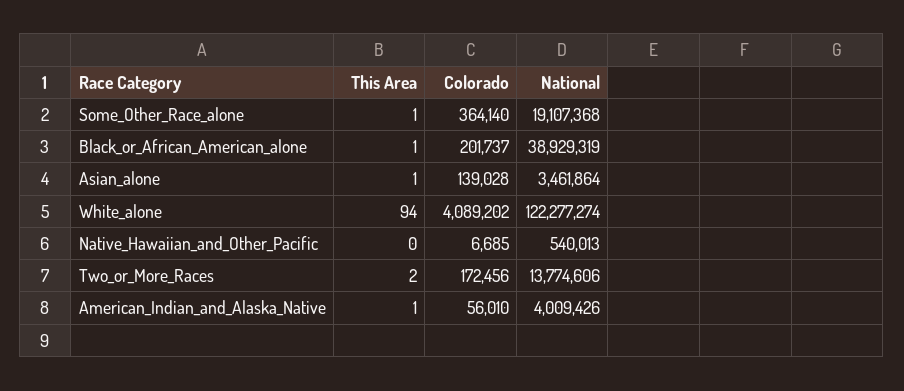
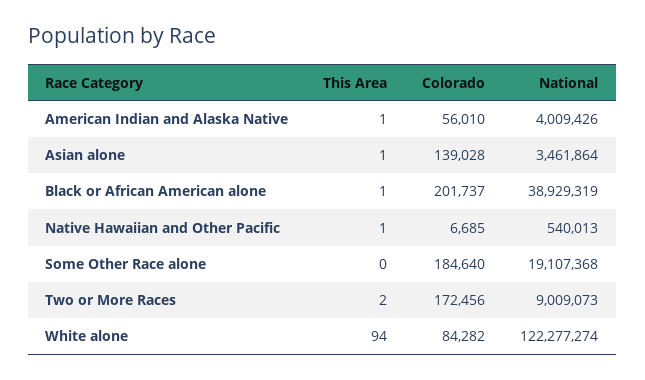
  {
    "This Area": {
-     "Some_Other_Race_alone": 1,
+     "Some_Other_Race_alone": 0,
      "Black_or_African_American_alone": 1,
      "Asian_alone": 1,
      "White_alone": 94,
-     "Native_Hawaiian_and_Other_Pacific": 0,
+     "Native_Hawaiian_and_Other_Pacific": 1,
      "Two_or_More_Races": 2,
      "American_Indian_and_Alaska_Native": 1
    },
    "Colorado": {
-     "Some_Other_Race_alone": 364140,
+     "Some_Other_Race_alone": 184640,
      "Black_or_African_American_alone": 201737,
      "Asian_alone": 139028,
-     "White_alone": 4089202,
+     "White_alone": 84282,
      "Native_Hawaiian_and_Other_Pacific": 6685,
      "Two_or_More_Races": 172456,
      "American_Indian_and_Alaska_Native": 56010
    },
    "National": {
      "Some_Other_Race_alone": 19107368,
      "Black_or_African_American_alone": 38929319,
      "Asian_alone": 3461864,
      "White_alone": 122277274,
      "Native_Hawaiian_and_Other_Pacific": 540013,
-     "Two_or_More_Races": 13774606,
+     "Two_or_More_Races": 9009073,
      "American_Indian_and_Alaska_Native": 4009426
    }
  }

